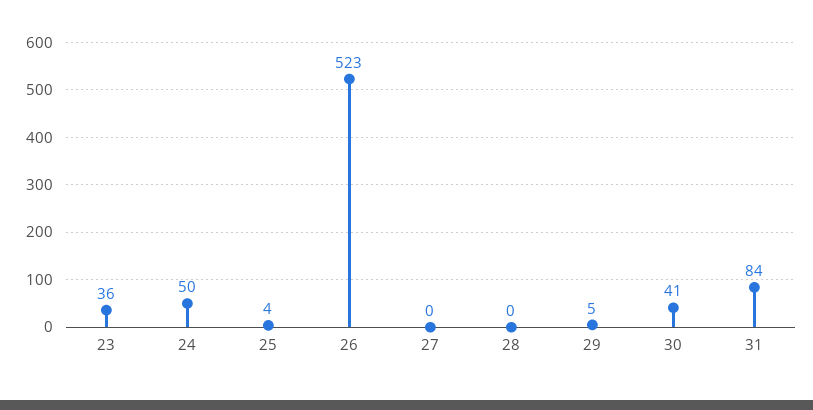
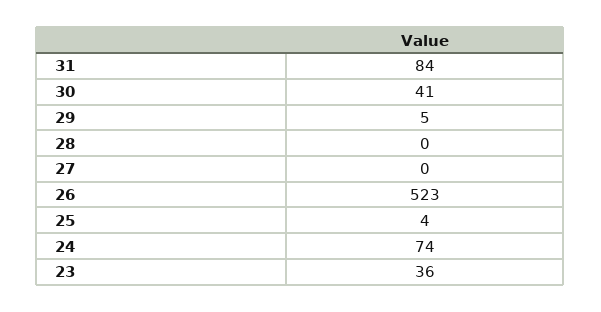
  {
    "23": 36,
-   "24": 50,
+   "24": 74,
    "25": 4,
    "26": 523,
    "27": 0,
    "28": 0,
    "29": 5,
    "30": 41,
    "31": 84
  }

